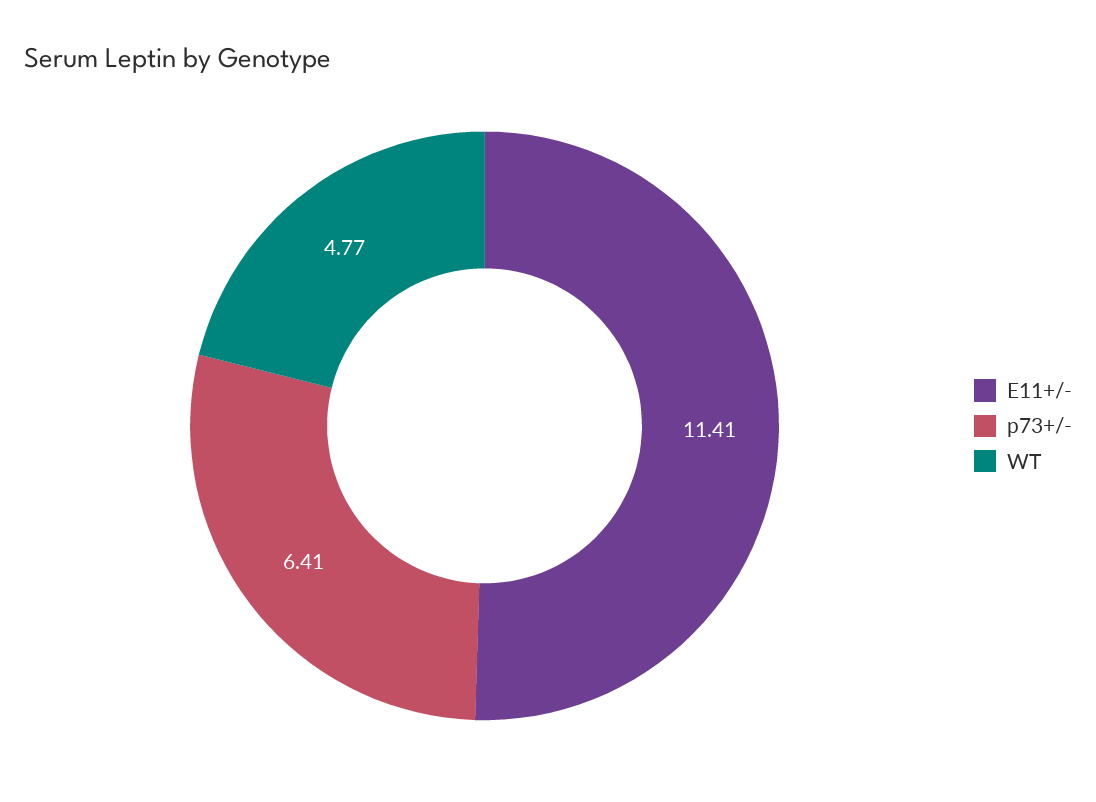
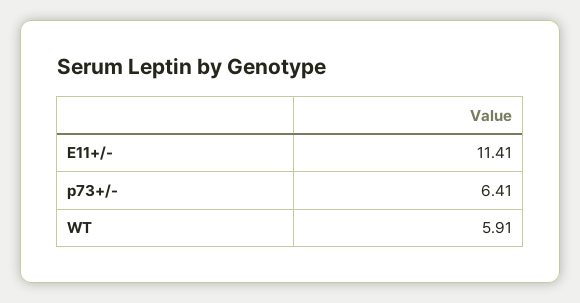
  {
    "E11+/-": 11.41,
    "p73+/-": 6.41,
-   "WT": 4.77
+   "WT": 5.91
  }

